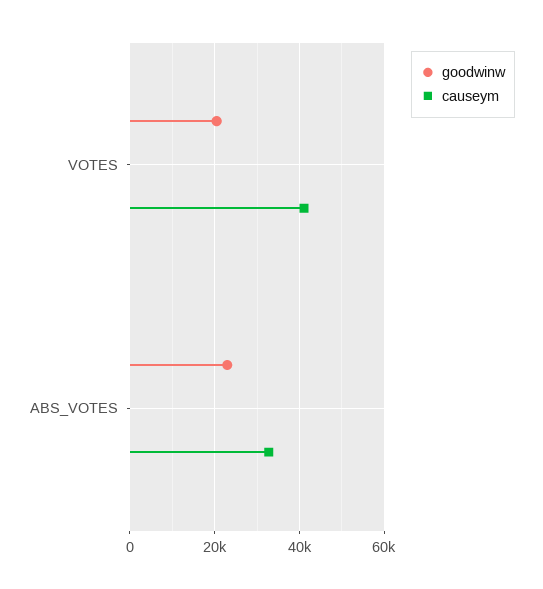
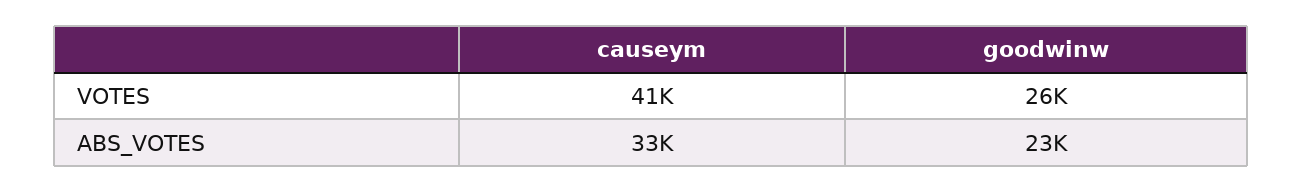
  {
    "goodwinw": {
-     "VOTES": 20000,
+     "VOTES": 26000,
      "ABS_VOTES": 23000
    },
    "causeym": {
      "VOTES": 41000,
      "ABS_VOTES": 33000
    }
  }

